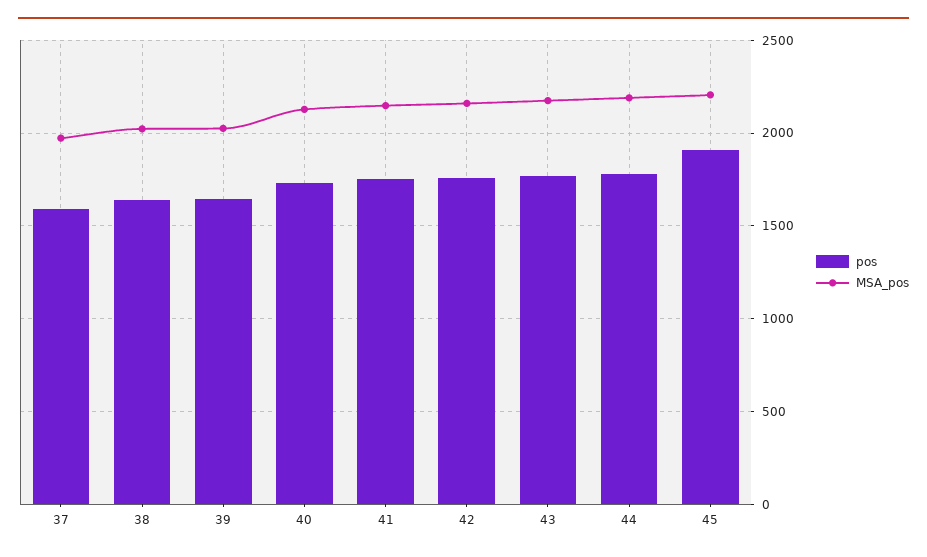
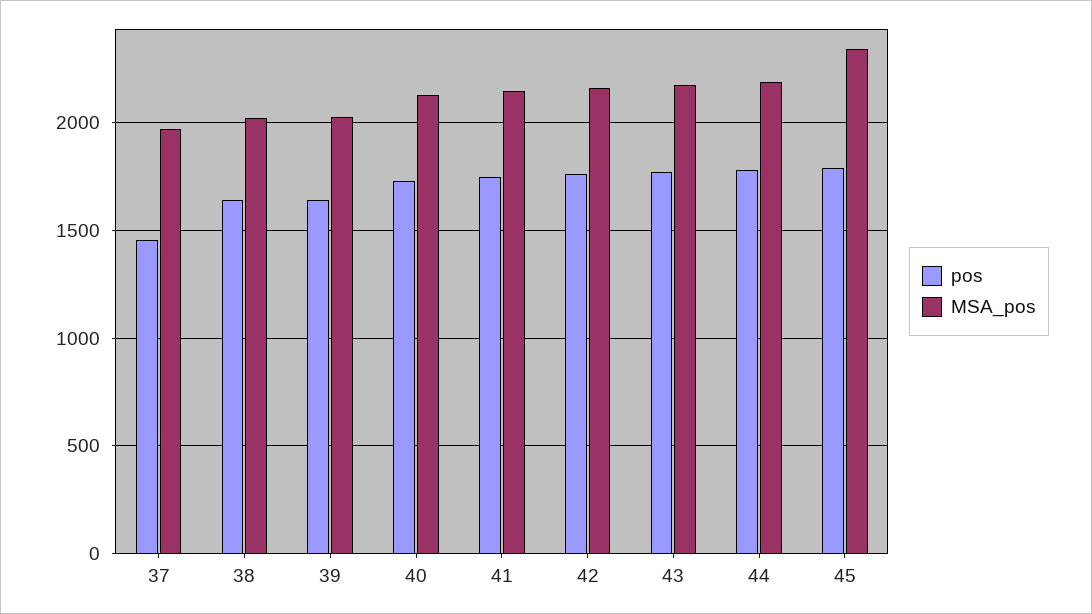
  {
    "pos": {
-     "37": 1600,
+     "37": 1450,
      "38": 1650,
      "39": 1650,
      "40": 1750,
      "41": 1750,
      "42": 1750,
      "43": 1750,
      "44": 1800,
-     "45": 1900
+     "45": 1800
    },
    "MSA_pos": {
      "37": 1950,
      "38": 2000,
      "39": 2050,
      "40": 2150,
      "41": 2150,
      "42": 2150,
      "43": 2200,
      "44": 2200,
-     "45": 2200
+     "45": 2350
    }
  }

